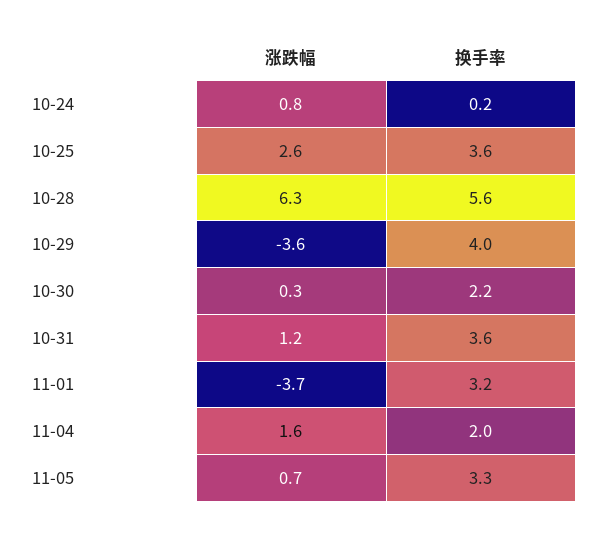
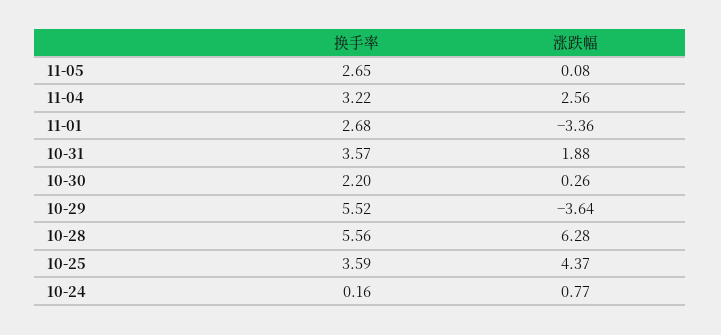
  {
    "涨跌幅": {
      "10-24": 0.77,
-     "10-25": 2.6,
+     "10-25": 4.37,
      "10-28": 6.28,
      "10-29": -3.64,
      "10-30": 0.26,
-     "10-31": 1.2,
+     "10-31": 1.88,
-     "11-01": -3.7,
+     "11-01": -3.36,
-     "11-04": 1.6,
+     "11-04": 2.56,
-     "11-05": 0.7
+     "11-05": 0.08
    },
    "换手率": {
      "10-24": 0.16,
      "10-25": 3.59,
      "10-28": 5.56,
-     "10-29": 4,
+     "10-29": 5.52,
      "10-30": 2.2,
      "10-31": 3.57,
-     "11-01": 3.2,
+     "11-01": 2.68,
-     "11-04": 2,
+     "11-04": 3.22,
-     "11-05": 3.3
+     "11-05": 2.65
    }
  }

